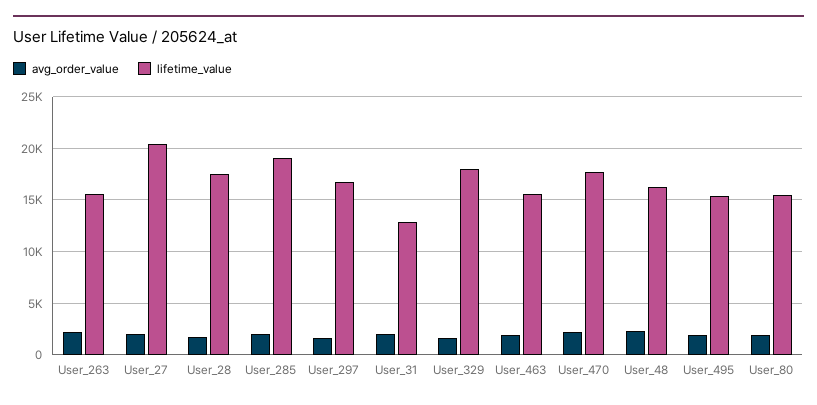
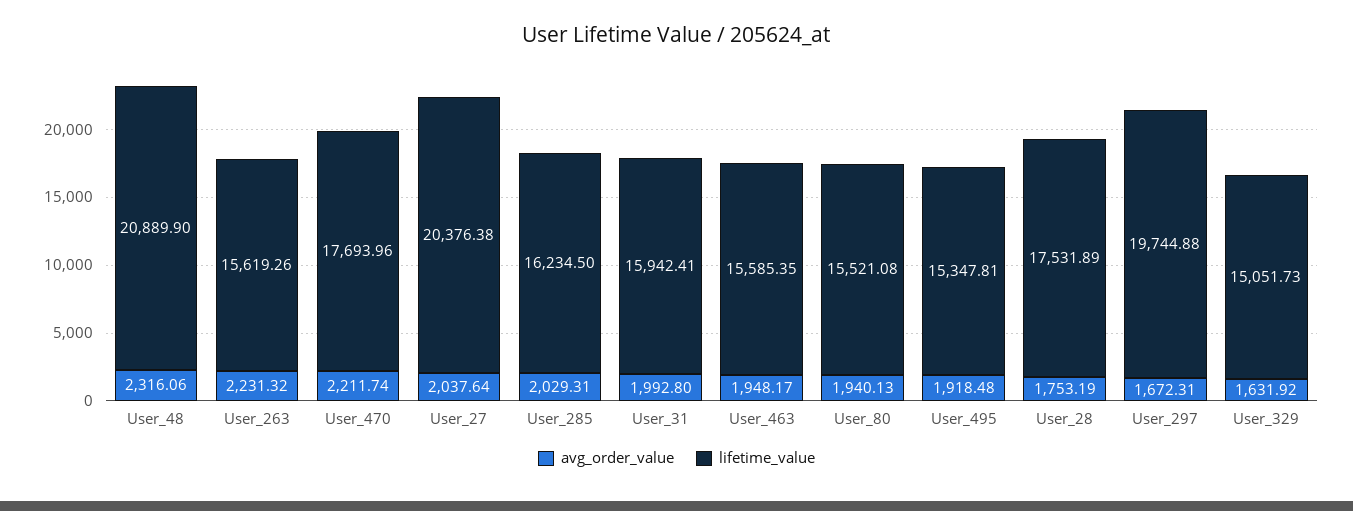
  {
    "avg_order_value": {
      "User_263": 2231.32,
      "User_27": 2037.64,
      "User_28": 1753.19,
      "User_285": 2029.31,
      "User_297": 1672.31,
      "User_31": 1992.8,
      "User_329": 1631.92,
      "User_463": 1948.17,
      "User_470": 2211.74,
      "User_48": 2316.06,
      "User_495": 1918.48,
      "User_80": 1940.13
    },
    "lifetime_value": {
      "User_263": 15619.26,
      "User_27": 20376.38,
      "User_28": 17531.89,
-     "User_285": 19000,
+     "User_285": 16234.5,
-     "User_297": 17000,
+     "User_297": 19744.88,
-     "User_31": 13000,
+     "User_31": 15942.41,
-     "User_329": 18000,
+     "User_329": 15051.73,
      "User_463": 15585.35,
      "User_470": 17693.96,
-     "User_48": 16000,
+     "User_48": 20889.9,
      "User_495": 15347.81,
      "User_80": 15521.08
    }
  }

